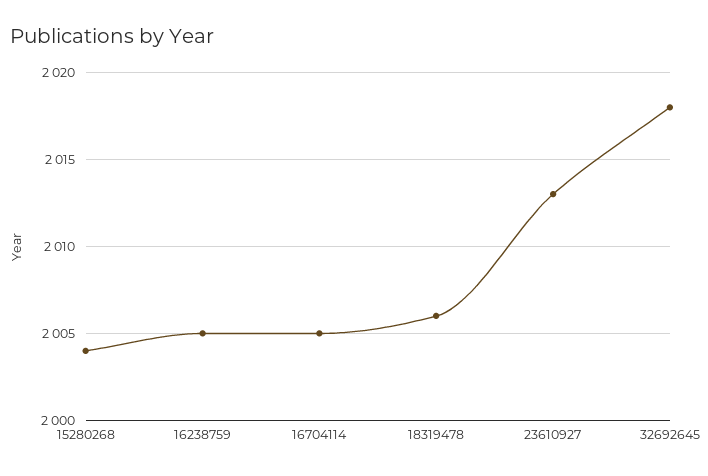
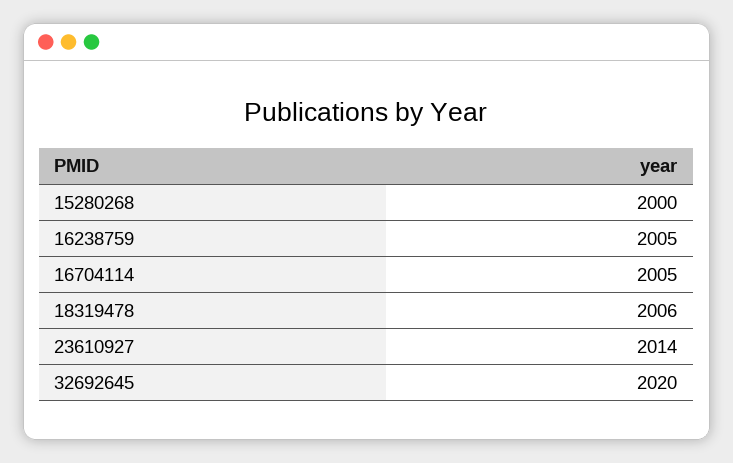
  {
-   "15280268": 2004,
+   "15280268": 2000,
    "16238759": 2005,
    "16704114": 2005,
    "18319478": 2006,
-   "23610927": 2013,
+   "23610927": 2014,
-   "32692645": 2018
+   "32692645": 2020
  }

